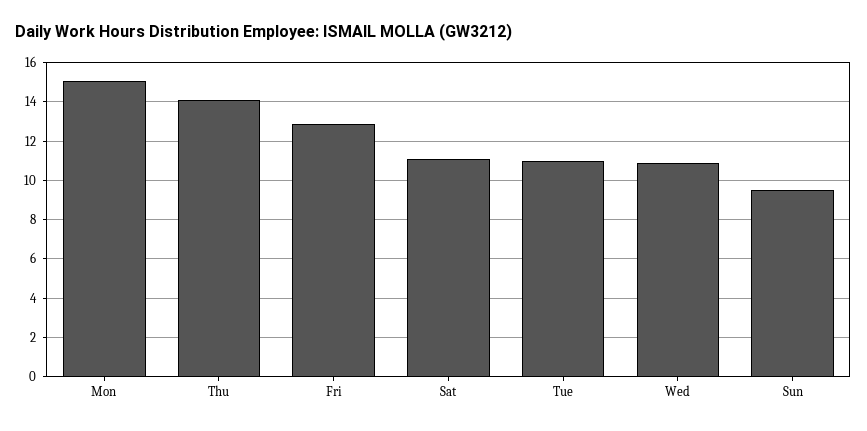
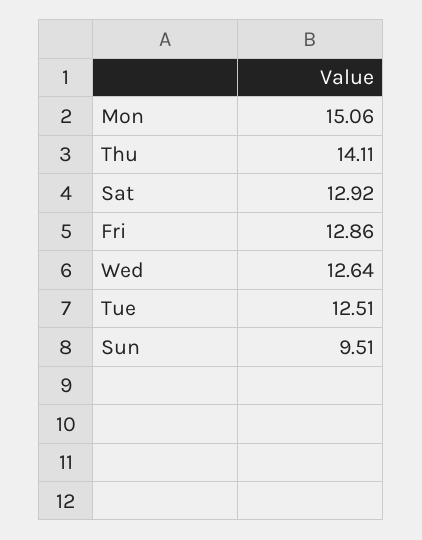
  {
    "Mon": 15.06,
    "Thu": 14.11,
    "Fri": 12.86,
-   "Sat": 11,
+   "Sat": 12.92,
-   "Tue": 11,
+   "Tue": 12.51,
-   "Wed": 11,
+   "Wed": 12.64,
    "Sun": 9.51
  }

